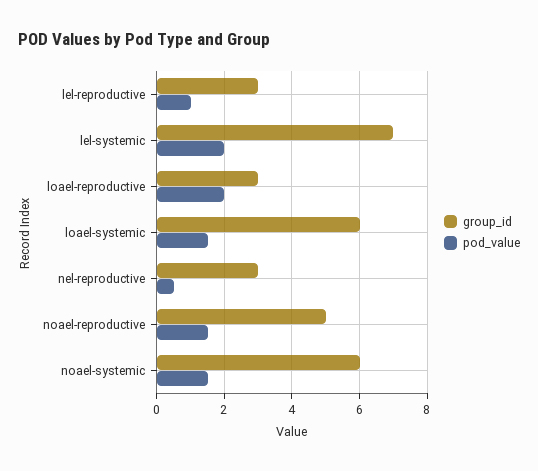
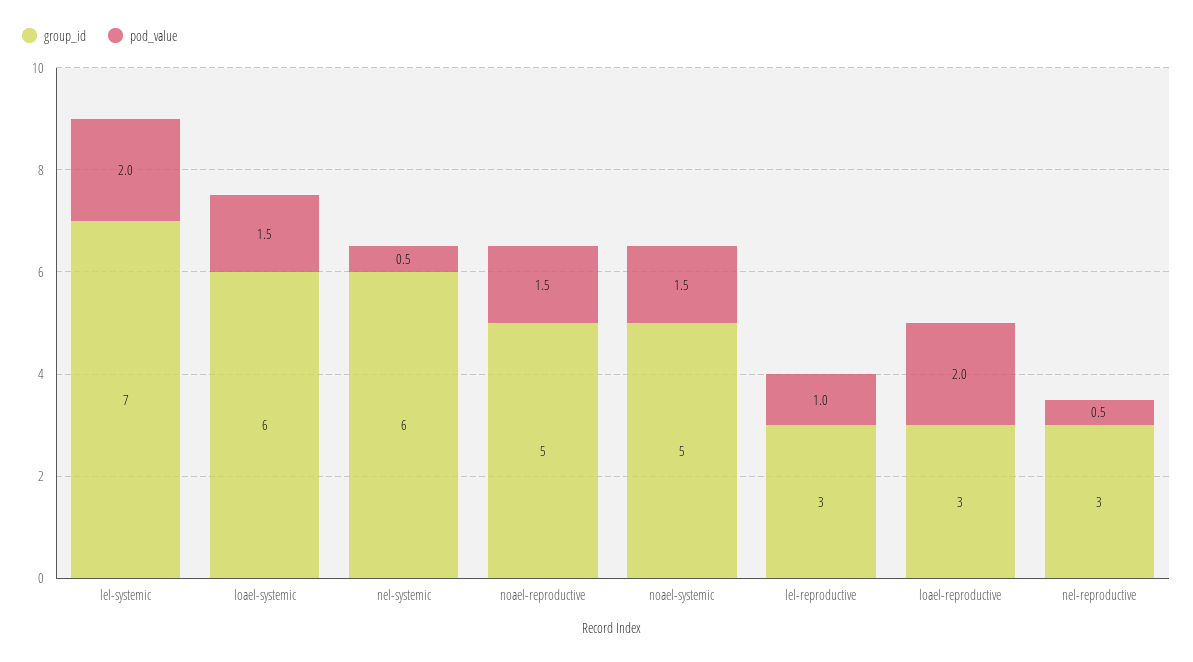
  {
    "group_id": {
      "lel-reproductive": 3,
      "lel-systemic": 7,
      "loael-reproductive": 3,
      "loael-systemic": 6,
      "nel-reproductive": 3,
      "noael-reproductive": 5,
-     "noael-systemic": 6
+     "noael-systemic": 5,
+     "nel-systemic": 6
    },
    "pod_value": {
      "lel-reproductive": 1,
      "lel-systemic": 2,
      "loael-reproductive": 2,
      "loael-systemic": 1.5,
      "nel-reproductive": 0.5,
      "noael-reproductive": 1.5,
-     "noael-systemic": 1.5
+     "noael-systemic": 1.5,
+     "nel-systemic": 0.5
    }
  }

